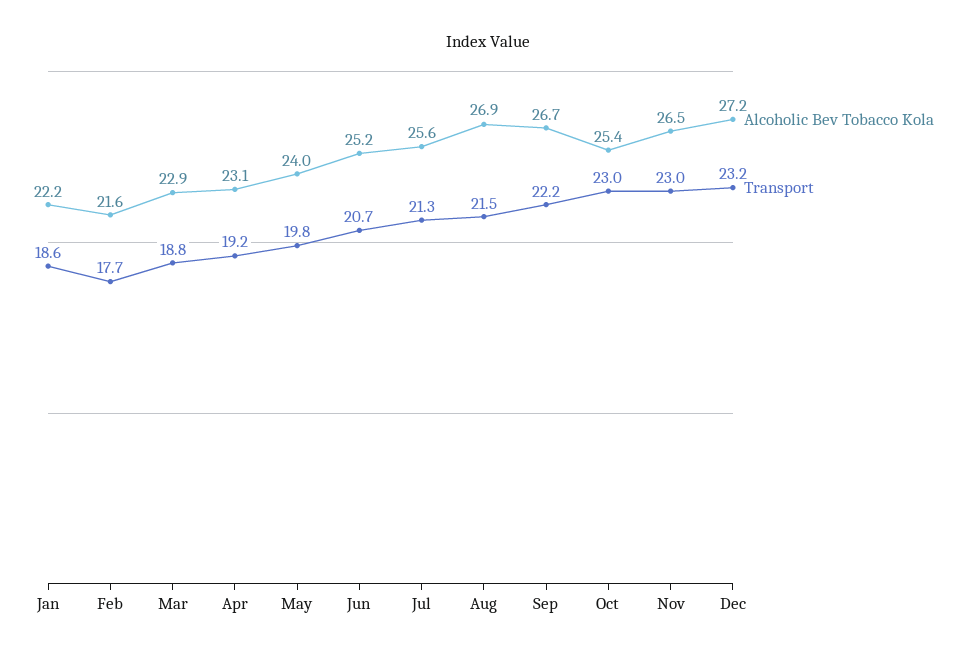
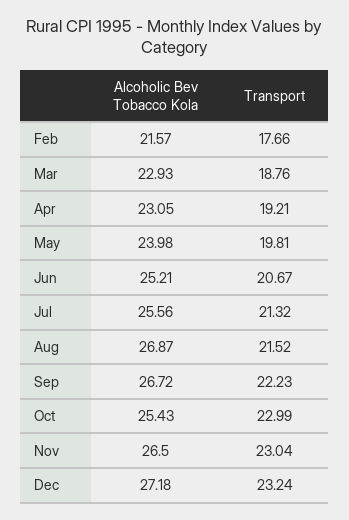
  {
    "Alcoholic Bev Tobacco Kola": {
-     "Jan": 22.2,
      "Feb": 21.57,
      "Mar": 22.93,
      "Apr": 23.05,
      "May": 23.98,
      "Jun": 25.21,
      "Jul": 25.56,
      "Aug": 26.87,
      "Sep": 26.72,
      "Oct": 25.43,
      "Nov": 26.5,
      "Dec": 27.18
    },
    "Transport": {
-     "Jan": 18.6,
      "Feb": 17.66,
      "Mar": 18.76,
      "Apr": 19.21,
      "May": 19.81,
      "Jun": 20.67,
      "Jul": 21.32,
      "Aug": 21.52,
      "Sep": 22.23,
      "Oct": 22.99,
      "Nov": 23.04,
      "Dec": 23.24
    }
  }

